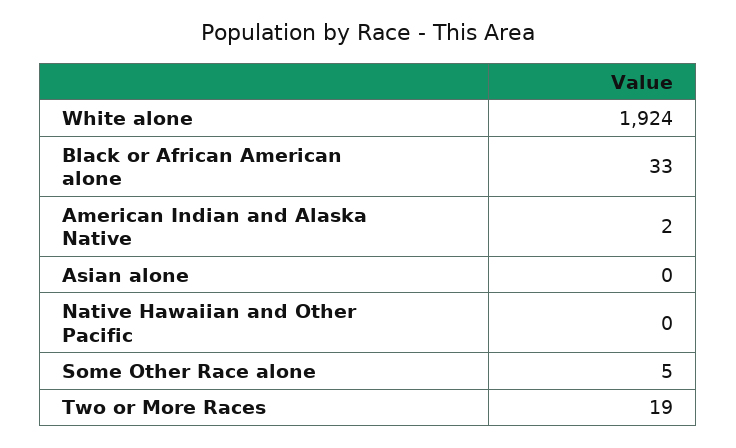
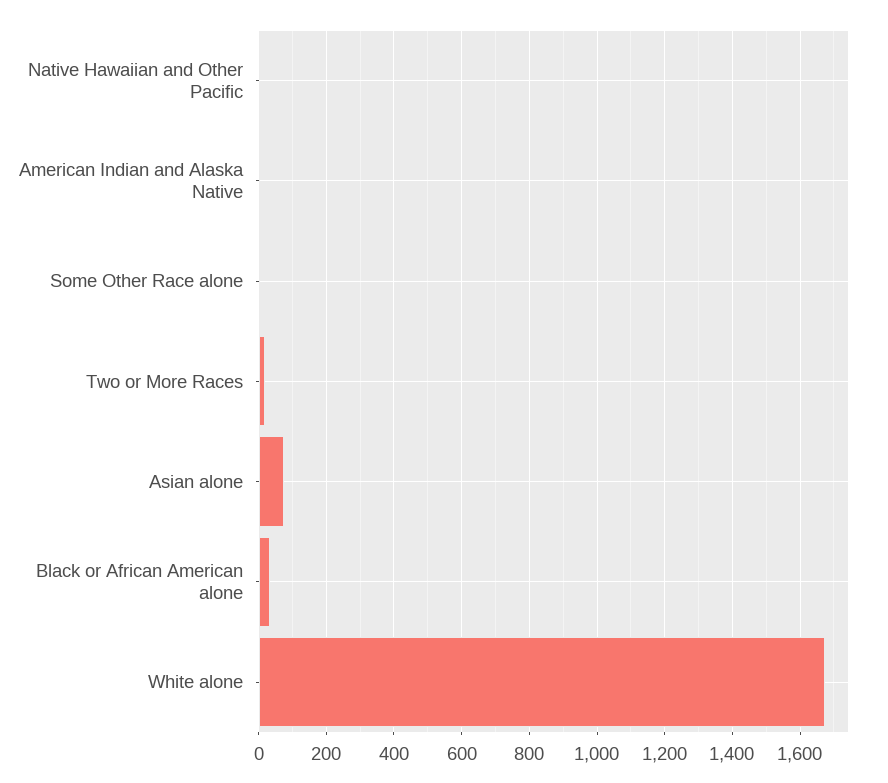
  {
-   "White alone": 1924,
+   "White alone": 1680,
    "Black or African American alone": 33,
    "American Indian and Alaska Native": 2,
-   "Asian alone": 0,
+   "Asian alone": 80,
    "Native Hawaiian and Other Pacific": 0,
    "Some Other Race alone": 5,
    "Two or More Races": 19
  }

